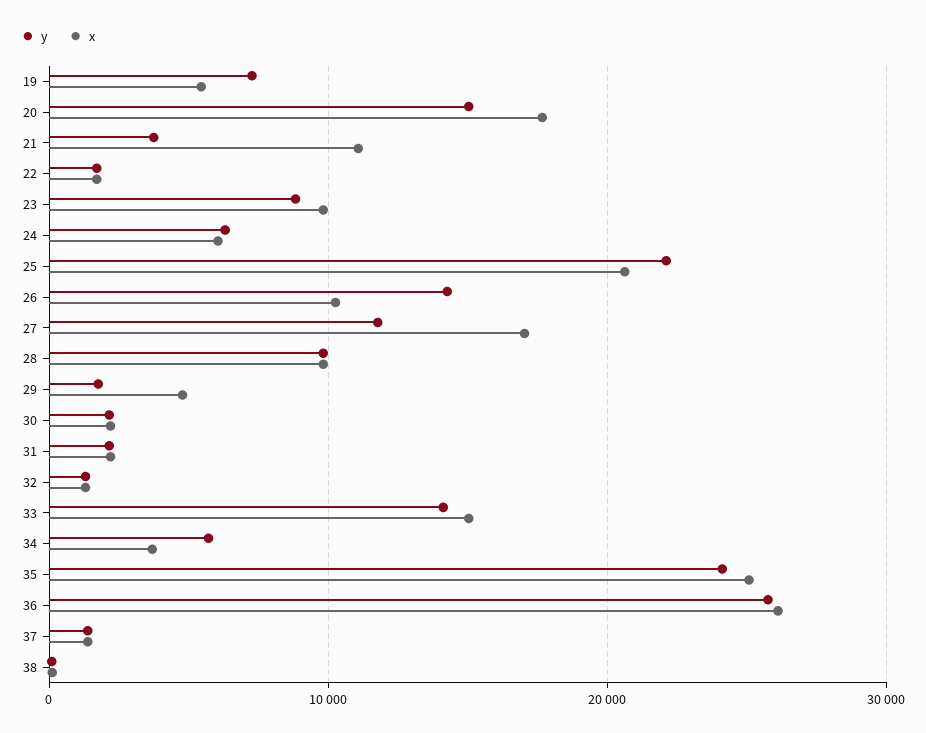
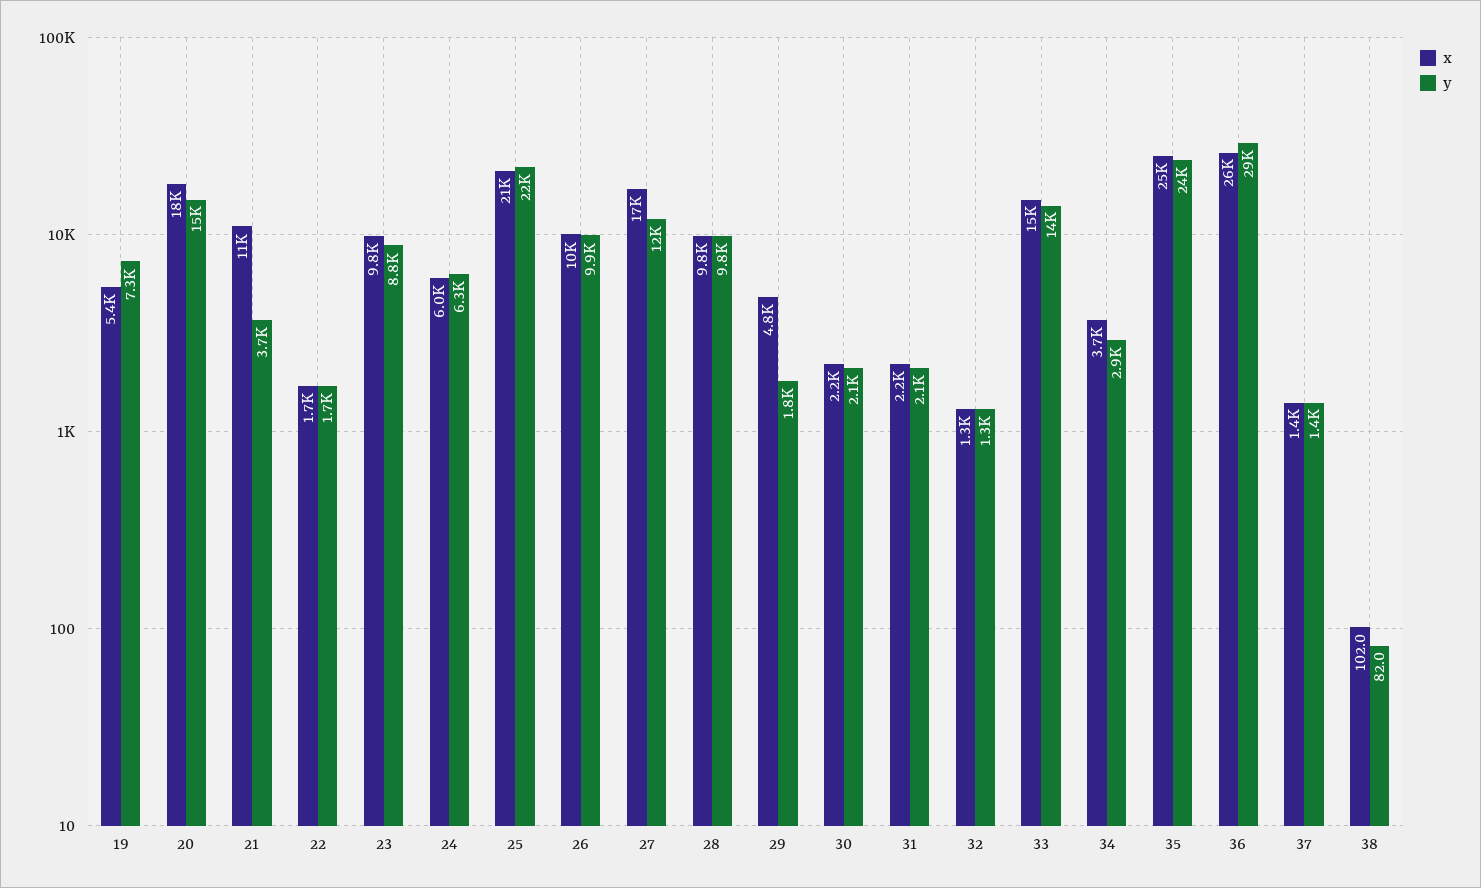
  {
    "y": {
      "19": 7300,
      "20": 15000,
      "21": 3700,
      "22": 1700,
      "23": 8800,
      "24": 6300,
      "25": 22000,
-     "26": 14000,
+     "26": 9900,
      "27": 12000,
      "28": 9800,
      "29": 1800,
      "30": 2100,
      "31": 2100,
      "32": 1300,
      "33": 14000,
-     "34": 6000,
+     "34": 2900,
      "35": 24000,
-     "36": 26000,
+     "36": 29000,
      "37": 1400,
      "38": 82
    },
    "x": {
      "19": 5400,
      "20": 18000,
      "21": 11000,
      "22": 1700,
      "23": 9800,
      "24": 6000,
      "25": 21000,
      "26": 10000,
      "27": 17000,
      "28": 9800,
      "29": 4800,
      "30": 2200,
      "31": 2200,
      "32": 1300,
      "33": 15000,
      "34": 3700,
      "35": 25000,
      "36": 26000,
      "37": 1400,
      "38": 102
    }
  }

